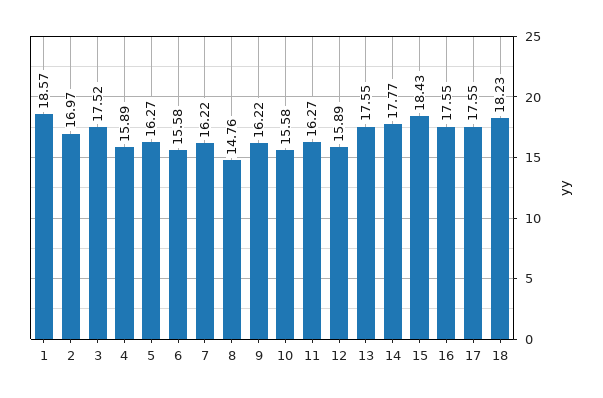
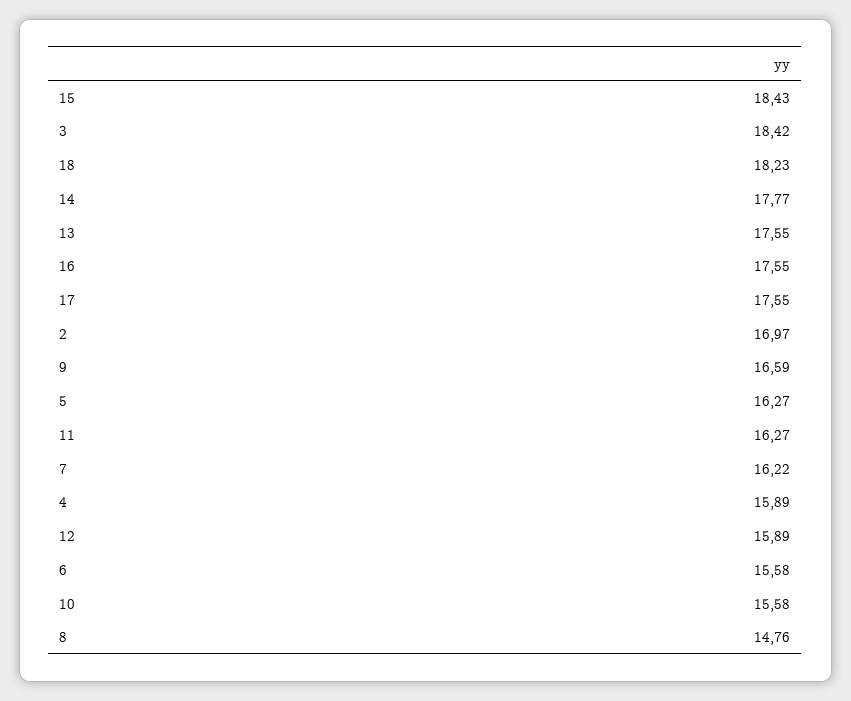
  {
-   "1": 18.57,
    "2": 16.97,
-   "3": 17.52,
+   "3": 18.42,
    "4": 15.89,
    "5": 16.27,
    "6": 15.58,
    "7": 16.22,
    "8": 14.76,
-   "9": 16.22,
+   "9": 16.59,
    "10": 15.58,
    "11": 16.27,
    "12": 15.89,
    "13": 17.55,
    "14": 17.77,
    "15": 18.43,
    "16": 17.55,
    "17": 17.55,
    "18": 18.23
  }

